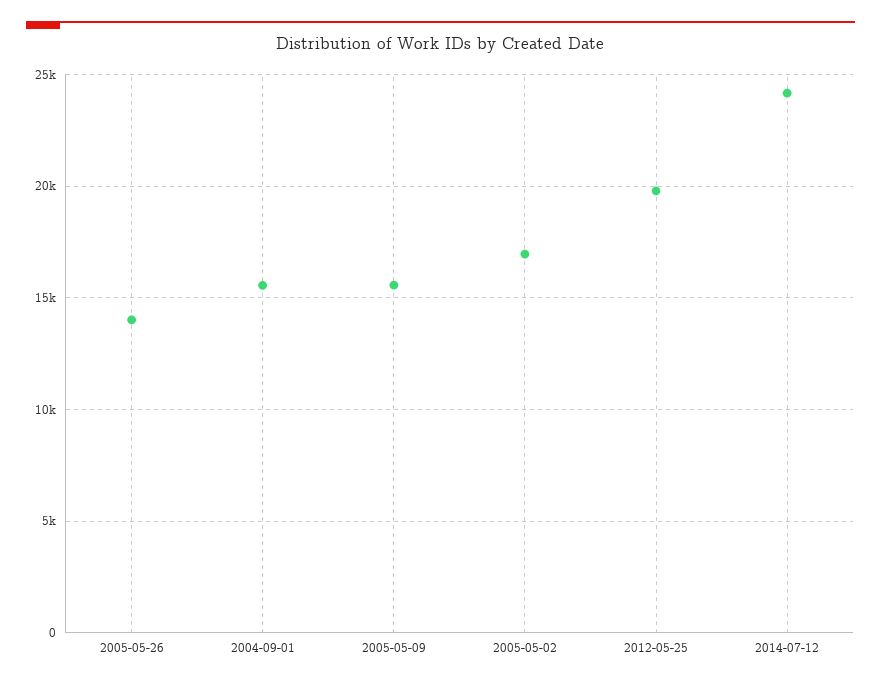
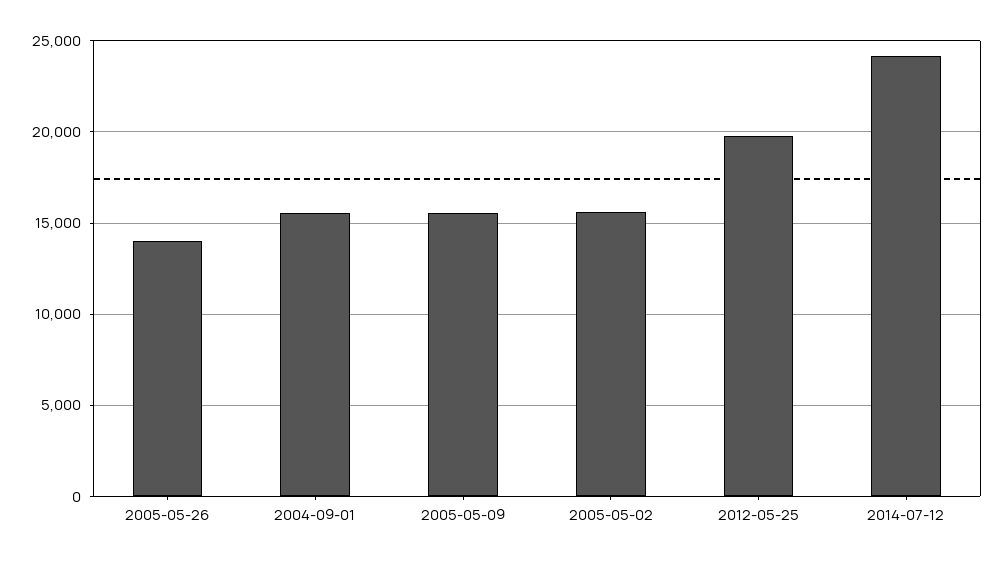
  {
    "2005-05-26": 14000,
    "2004-09-01": 15500,
    "2005-05-09": 15500,
-   "2005-05-02": 17000,
+   "2005-05-02": 15500,
    "2012-05-25": 20000,
    "2014-07-12": 24000
  }

